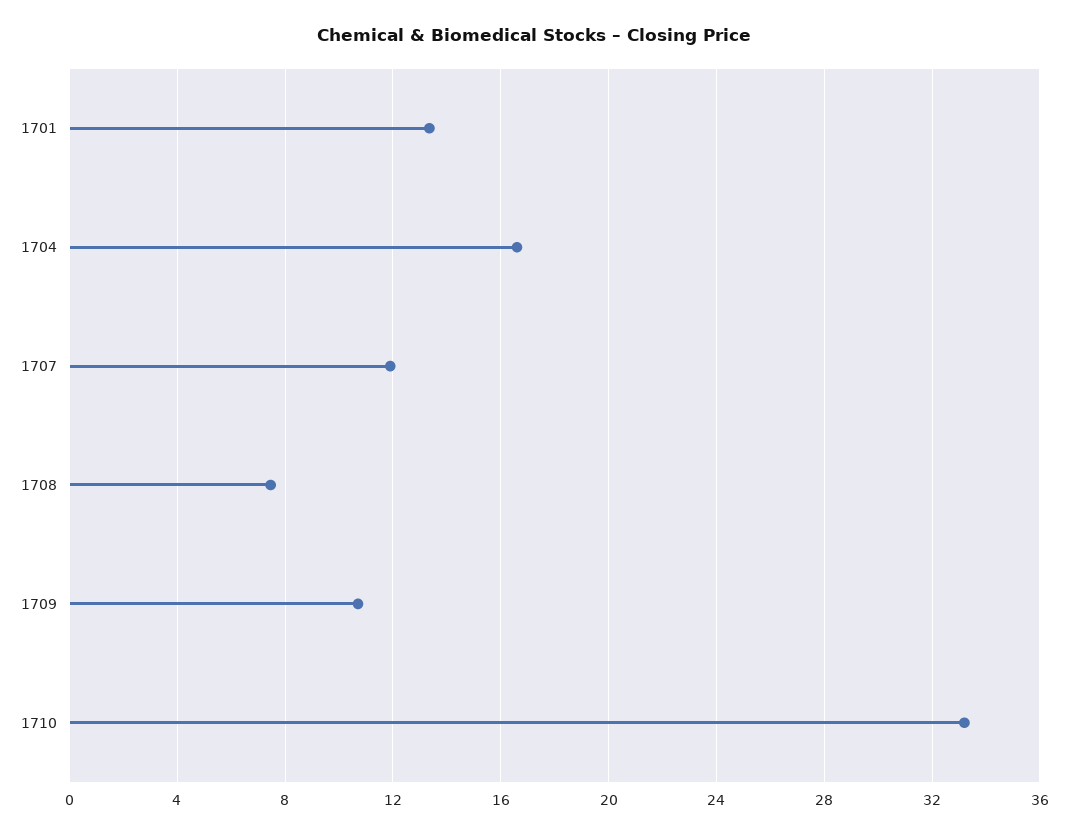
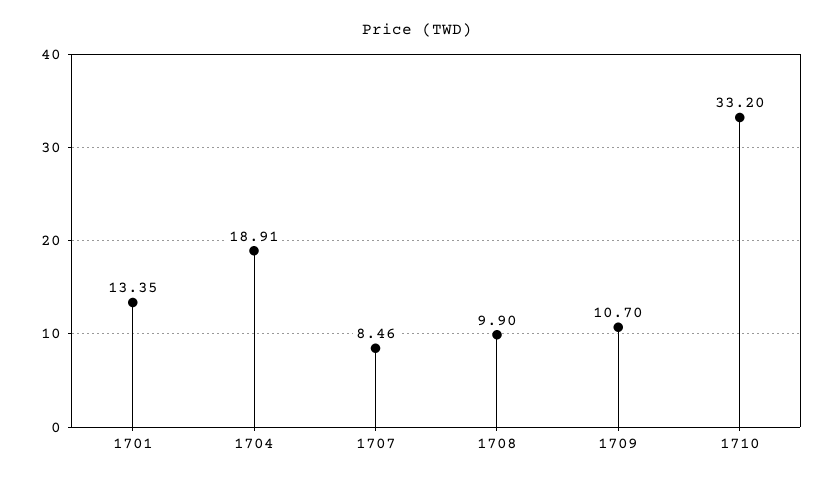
  {
    "1701": 13.35,
-   "1704": 16.5,
+   "1704": 18.91,
-   "1707": 12,
+   "1707": 8.46,
-   "1708": 7.5,
+   "1708": 9.9,
    "1709": 10.7,
    "1710": 33.2
  }

